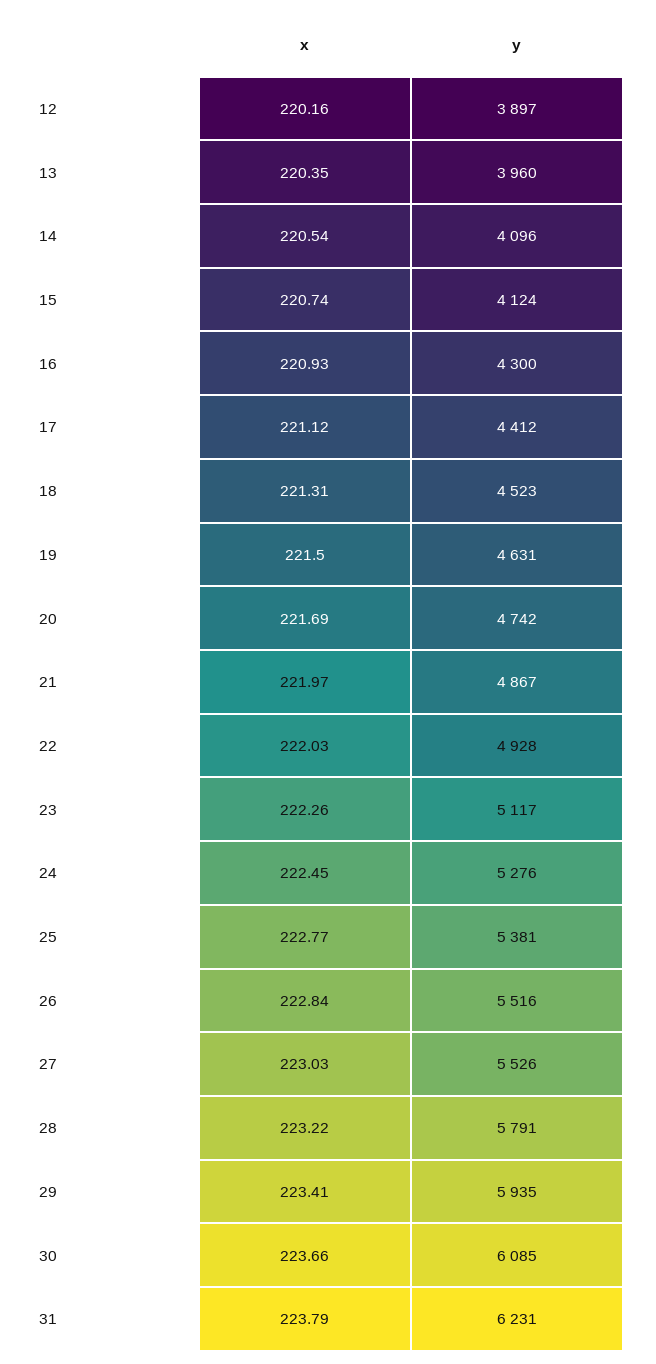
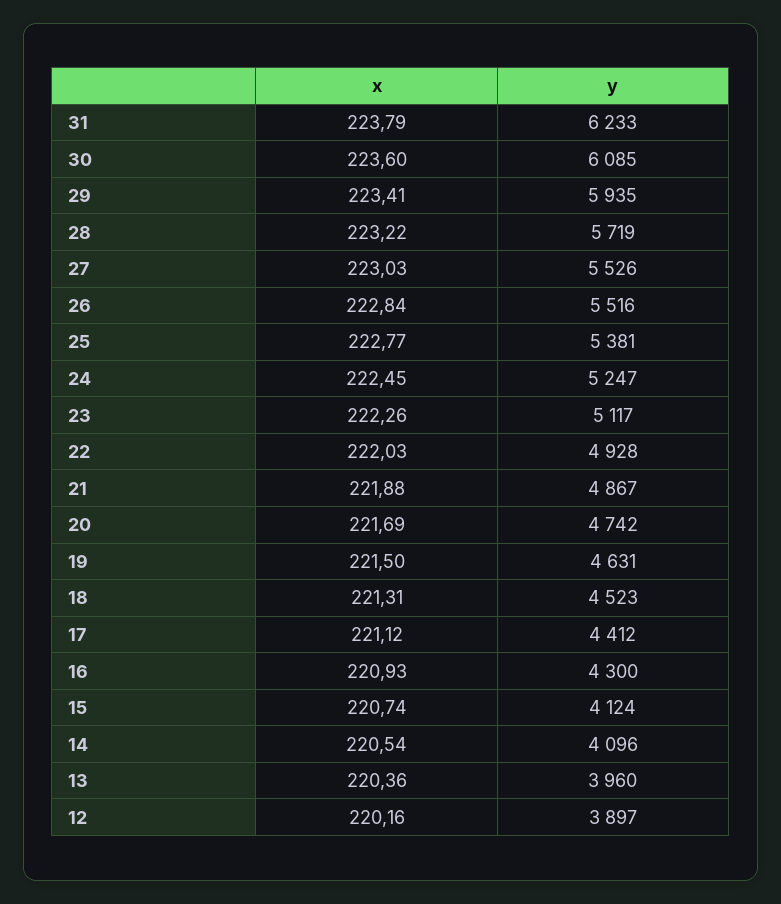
  {
    "x": {
      "12": 220.16,
-     "13": 220.35,
+     "13": 220.36,
      "14": 220.54,
      "15": 220.74,
      "16": 220.93,
      "17": 221.12,
      "18": 221.31,
      "19": 221.5,
      "20": 221.69,
-     "21": 221.97,
+     "21": 221.88,
      "22": 222.03,
      "23": 222.26,
      "24": 222.45,
      "25": 222.77,
      "26": 222.84,
      "27": 223.03,
      "28": 223.22,
      "29": 223.41,
-     "30": 223.66,
+     "30": 223.6,
      "31": 223.79
    },
    "y": {
      "12": 3897,
      "13": 3960,
      "14": 4096,
      "15": 4124,
      "16": 4300,
      "17": 4412,
      "18": 4523,
      "19": 4631,
      "20": 4742,
      "21": 4867,
      "22": 4928,
      "23": 5117,
-     "24": 5276,
+     "24": 5247,
      "25": 5381,
      "26": 5516,
      "27": 5526,
-     "28": 5791,
+     "28": 5719,
      "29": 5935,
      "30": 6085,
-     "31": 6231
+     "31": 6233
    }
  }

